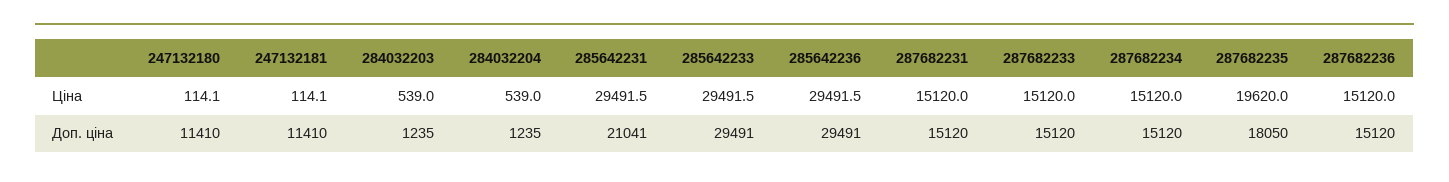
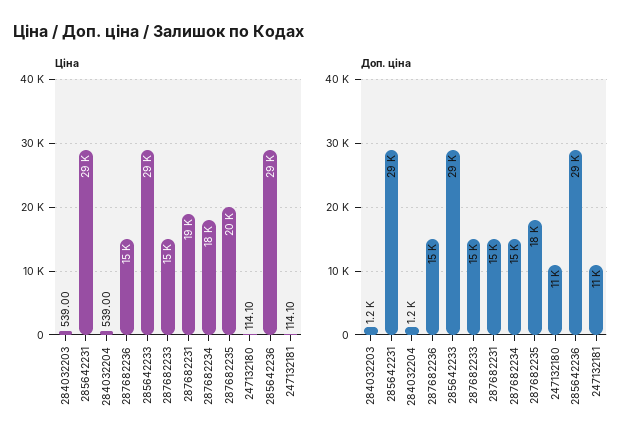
  {
    "Ціна": {
      "247132180": 114.1,
      "247132181": 114.1,
      "284032203": 539,
      "284032204": 539,
      "285642231": 29491.5,
      "285642233": 29491.5,
      "285642236": 29491.5,
-     "287682231": 15120,
+     "287682231": 19000,
      "287682233": 15120,
-     "287682234": 15120,
+     "287682234": 18000,
      "287682235": 19620,
      "287682236": 15120
    },
    "Доп. ціна": {
      "247132180": 11410,
      "247132181": 11410,
      "284032203": 1235,
      "284032204": 1235,
-     "285642231": 21041,
+     "285642231": 29000,
      "285642233": 29491,
      "285642236": 29491,
      "287682231": 15120,
      "287682233": 15120,
      "287682234": 15120,
      "287682235": 18050,
      "287682236": 15120
    }
  }

